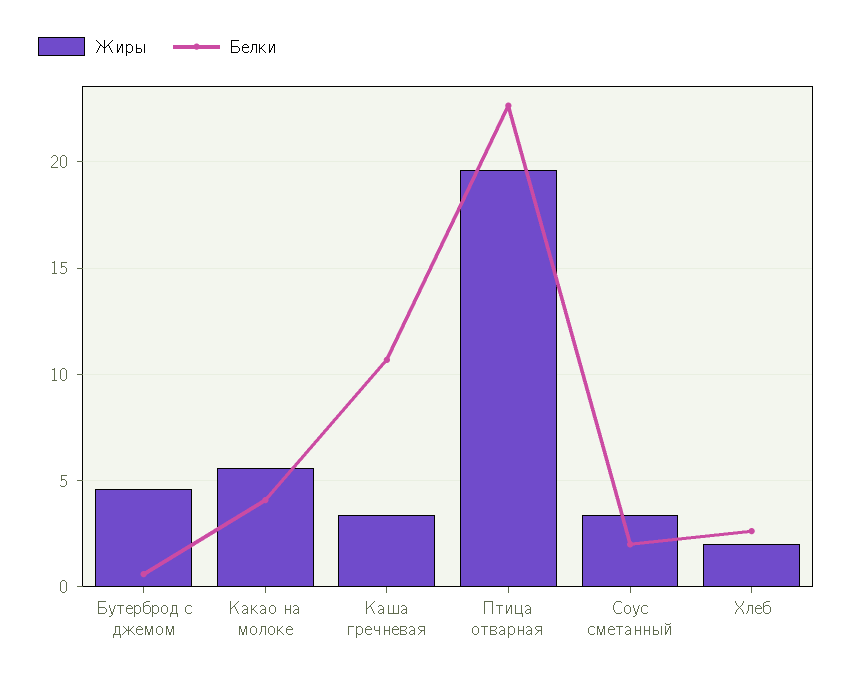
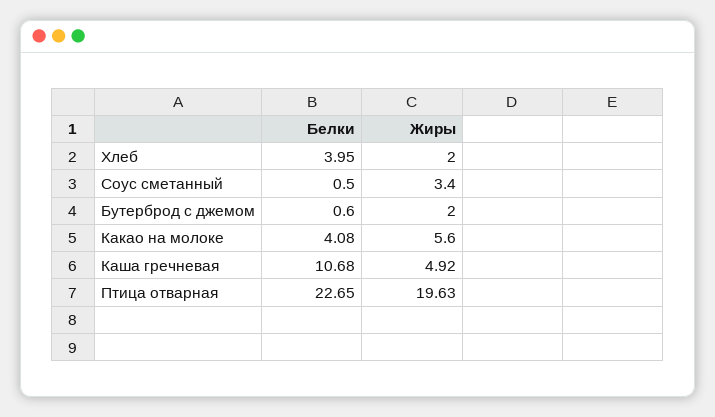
  {
    "Жиры": {
-     "Бутерброд с джемом": 4.5,
+     "Бутерброд с джемом": 2,
      "Какао на молоке": 5.6,
-     "Каша гречневая": 3.5,
+     "Каша гречневая": 4.92,
      "Птица отварная": 19.63,
      "Соус сметанный": 3.4,
      "Хлеб": 2
    },
    "Белки": {
      "Бутерброд с джемом": 0.6,
      "Какао на молоке": 4.08,
      "Каша гречневая": 10.68,
      "Птица отварная": 22.65,
-     "Соус сметанный": 2,
+     "Соус сметанный": 0.5,
-     "Хлеб": 2.5
+     "Хлеб": 3.95
    }
  }

